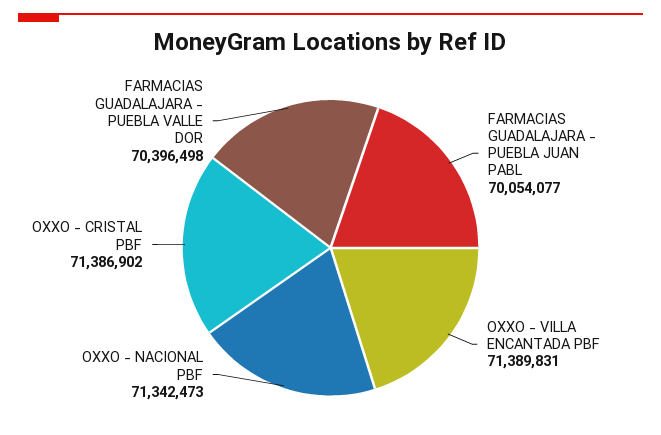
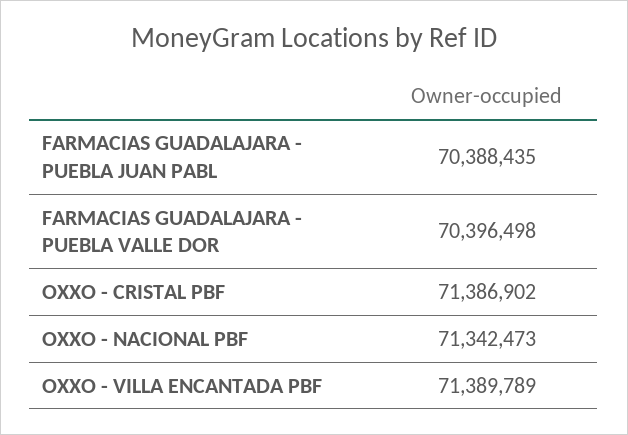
  {
-   "FARMACIAS GUADALAJARA - PUEBLA JUAN PABL": 70054077,
+   "FARMACIAS GUADALAJARA - PUEBLA JUAN PABL": 70388435,
-   "OXXO - VILLA ENCANTADA PBF": 71389831,
+   "OXXO - VILLA ENCANTADA PBF": 71389789,
    "OXXO - NACIONAL PBF": 71342473,
    "OXXO - CRISTAL PBF": 71386902,
    "FARMACIAS GUADALAJARA - PUEBLA VALLE DOR": 70396498
  }

